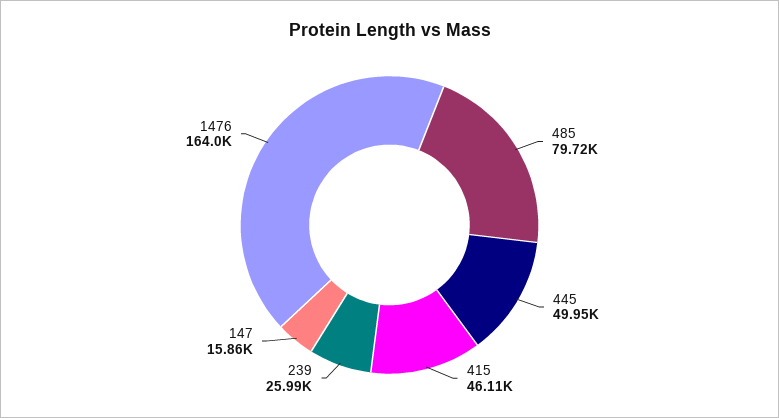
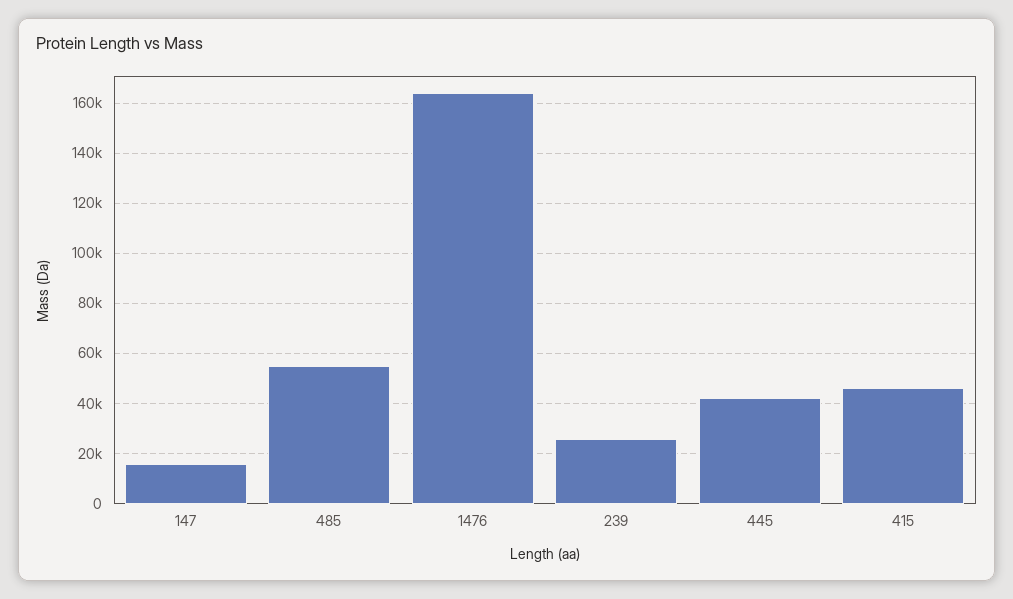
  {
-   "485": 79720,
+   "485": 55000,
-   "445": 49950,
+   "445": 42500,
    "415": 46110,
    "239": 25990,
    "147": 15860,
    "1476": 164000
  }

